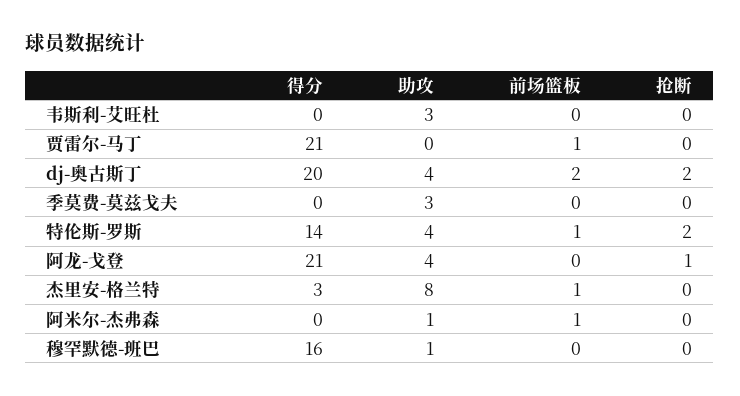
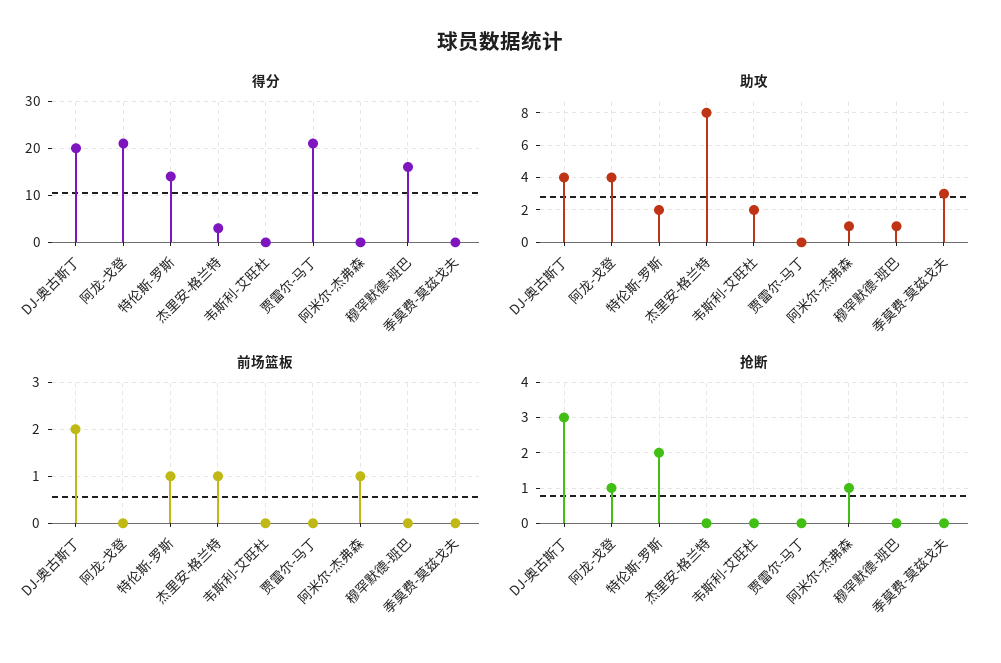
  {
    "得分": {
      "韦斯利-艾旺杜": 0,
      "贾雷尔-马丁": 21,
      "dj-奥古斯丁": 20,
      "季莫费-莫兹戈夫": 0,
      "特伦斯-罗斯": 14,
      "阿龙-戈登": 21,
      "杰里安-格兰特": 3,
      "阿米尔-杰弗森": 0,
      "穆罕默德-班巴": 16
    },
    "助攻": {
-     "韦斯利-艾旺杜": 3,
+     "韦斯利-艾旺杜": 2,
      "贾雷尔-马丁": 0,
      "dj-奥古斯丁": 4,
      "季莫费-莫兹戈夫": 3,
-     "特伦斯-罗斯": 4,
+     "特伦斯-罗斯": 2,
      "阿龙-戈登": 4,
      "杰里安-格兰特": 8,
      "阿米尔-杰弗森": 1,
      "穆罕默德-班巴": 1
    },
    "前场篮板": {
      "韦斯利-艾旺杜": 0,
-     "贾雷尔-马丁": 1,
+     "贾雷尔-马丁": 0,
      "dj-奥古斯丁": 2,
      "季莫费-莫兹戈夫": 0,
      "特伦斯-罗斯": 1,
      "阿龙-戈登": 0,
      "杰里安-格兰特": 1,
      "阿米尔-杰弗森": 1,
      "穆罕默德-班巴": 0
    },
    "抢断": {
      "韦斯利-艾旺杜": 0,
      "贾雷尔-马丁": 0,
-     "dj-奥古斯丁": 2,
+     "dj-奥古斯丁": 3,
      "季莫费-莫兹戈夫": 0,
      "特伦斯-罗斯": 2,
      "阿龙-戈登": 1,
      "杰里安-格兰特": 0,
-     "阿米尔-杰弗森": 0,
+     "阿米尔-杰弗森": 1,
      "穆罕默德-班巴": 0
    }
  }

